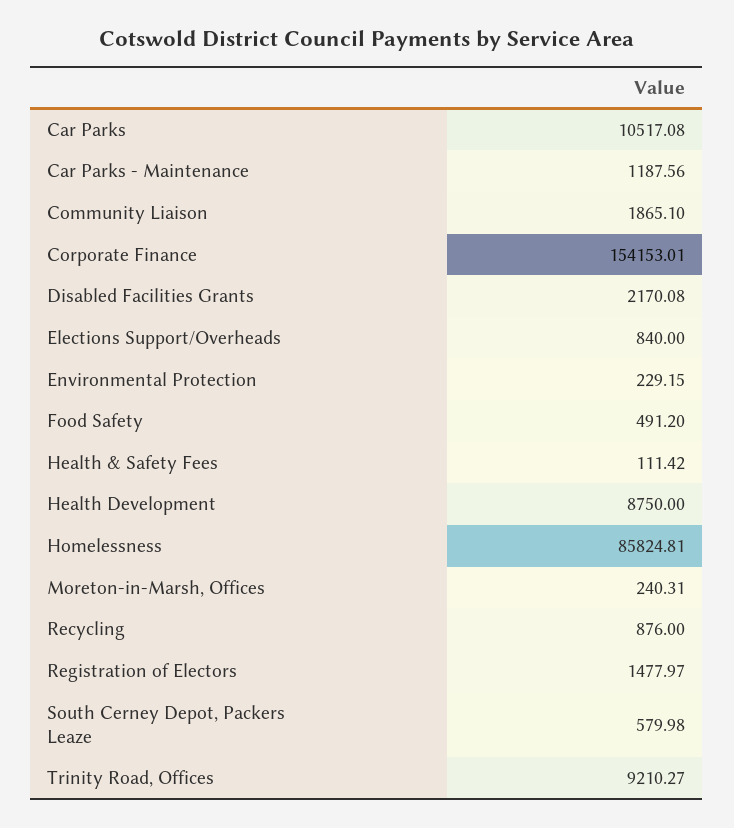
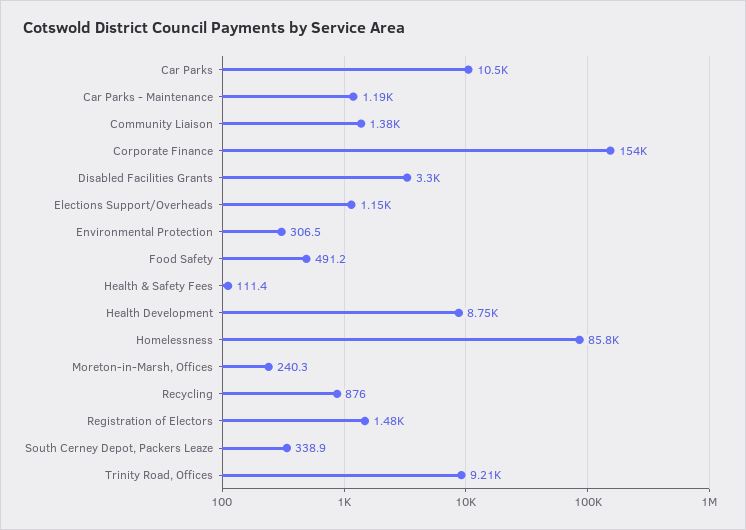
  {
    "Car Parks": 10517.08,
    "Car Parks - Maintenance": 1187.56,
-   "Community Liaison": 1865.1,
+   "Community Liaison": 1380,
    "Corporate Finance": 154153.01,
-   "Disabled Facilities Grants": 2170.08,
+   "Disabled Facilities Grants": 3300,
-   "Elections Support/Overheads": 840,
+   "Elections Support/Overheads": 1150,
-   "Environmental Protection": 229.15,
+   "Environmental Protection": 306.5,
    "Food Safety": 491.2,
    "Health & Safety Fees": 111.42,
    "Health Development": 8750,
    "Homelessness": 85824.81,
    "Moreton-in-Marsh, Offices": 240.31,
    "Recycling": 876,
    "Registration of Electors": 1477.97,
-   "South Cerney Depot, Packers Leaze": 579.98,
+   "South Cerney Depot, Packers Leaze": 338.9,
    "Trinity Road, Offices": 9210.27
  }

